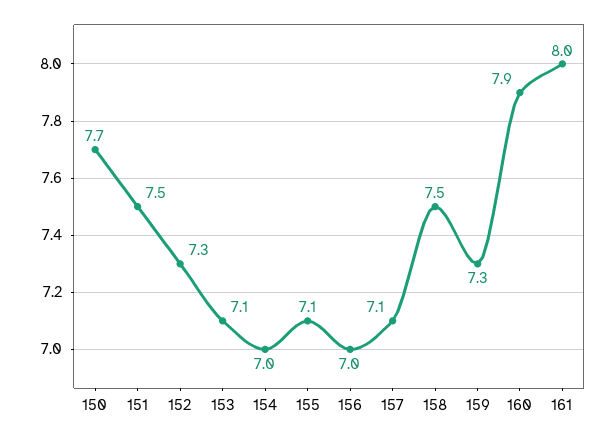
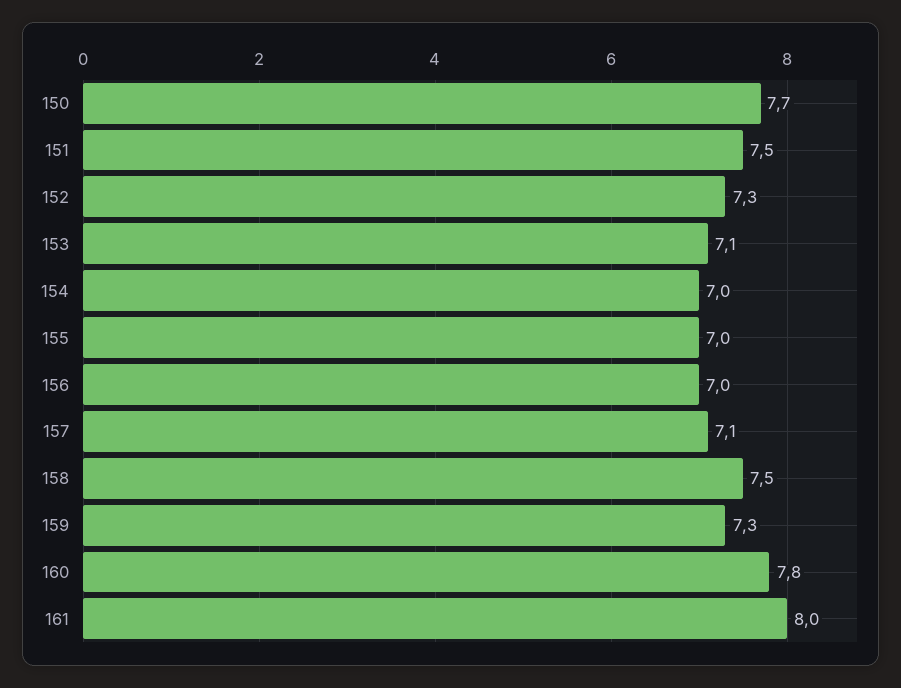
  {
    "150": 7.7,
    "151": 7.5,
    "152": 7.3,
    "153": 7.1,
    "154": 7,
-   "155": 7.1,
+   "155": 7,
    "156": 7,
    "157": 7.1,
    "158": 7.5,
    "159": 7.3,
-   "160": 7.9,
+   "160": 7.8,
    "161": 8
  }

